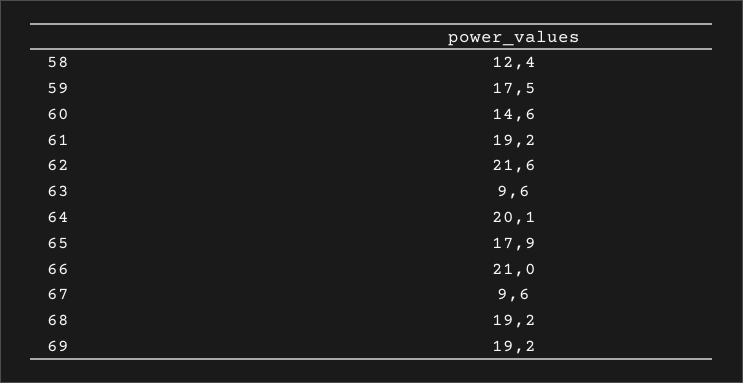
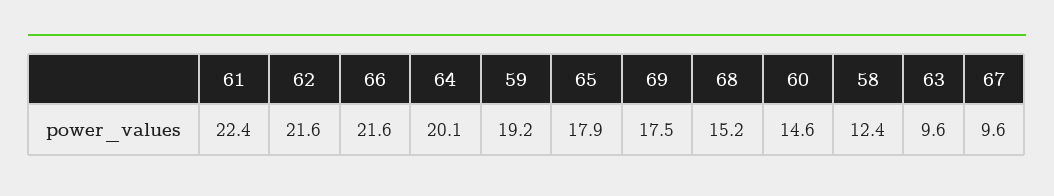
  {
    "58": 12.4,
-   "59": 17.5,
+   "59": 19.2,
    "60": 14.6,
-   "61": 19.2,
+   "61": 22.4,
    "62": 21.6,
    "63": 9.6,
    "64": 20.1,
    "65": 17.9,
-   "66": 21,
+   "66": 21.6,
    "67": 9.6,
-   "68": 19.2,
+   "68": 15.2,
-   "69": 19.2
+   "69": 17.5
  }

